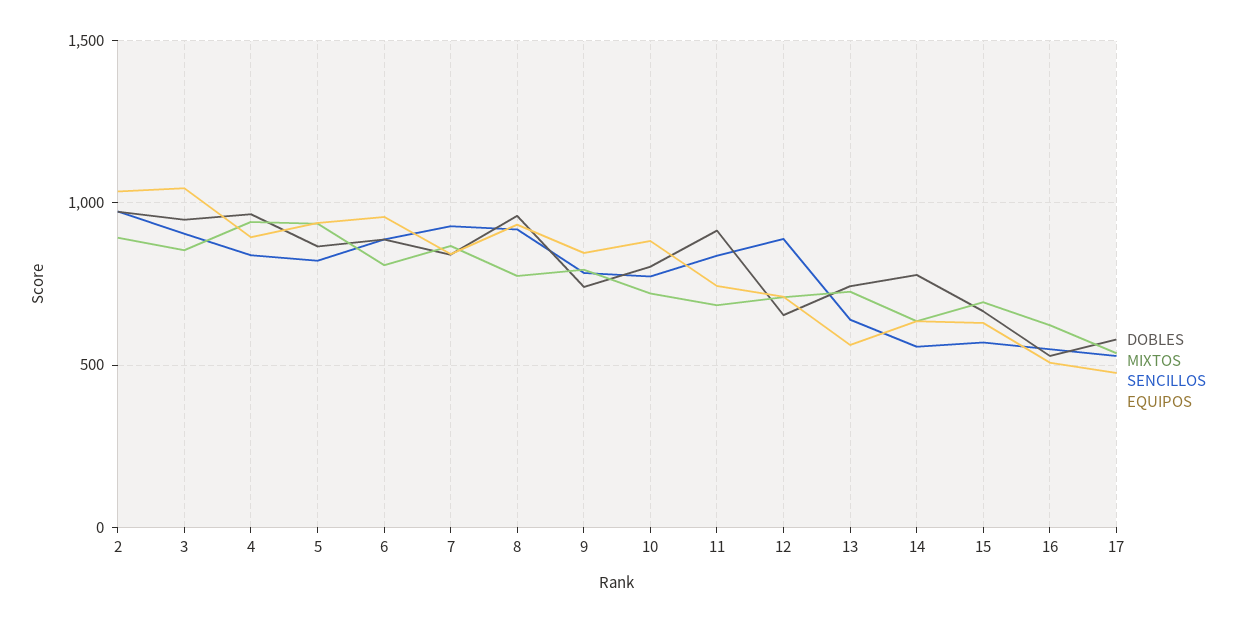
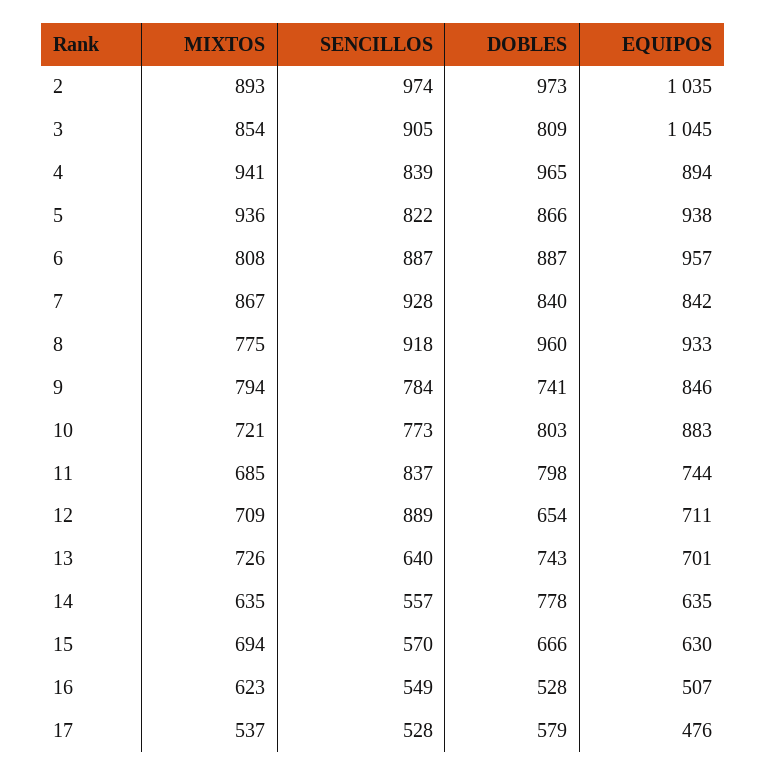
  {
    "DOBLES": {
      "2": 973,
-     "3": 950,
+     "3": 809,
      "4": 965,
      "5": 866,
      "6": 887,
      "7": 840,
      "8": 960,
      "9": 741,
      "10": 803,
-     "11": 900,
+     "11": 798,
      "12": 654,
      "13": 743,
      "14": 778,
      "15": 666,
      "16": 528,
      "17": 579
    },
    "MIXTOS": {
      "2": 893,
      "3": 854,
      "4": 941,
      "5": 936,
      "6": 808,
      "7": 867,
      "8": 775,
      "9": 794,
      "10": 721,
      "11": 685,
      "12": 709,
      "13": 726,
      "14": 635,
      "15": 694,
      "16": 623,
      "17": 537
    },
    "SENCILLOS": {
      "2": 974,
      "3": 905,
      "4": 839,
      "5": 822,
      "6": 887,
      "7": 928,
      "8": 918,
      "9": 784,
      "10": 773,
      "11": 837,
      "12": 889,
      "13": 640,
      "14": 557,
      "15": 570,
      "16": 549,
      "17": 528
    },
    "EQUIPOS": {
      "2": 1035,
      "3": 1045,
      "4": 894,
      "5": 938,
      "6": 957,
      "7": 842,
      "8": 933,
      "9": 846,
      "10": 883,
      "11": 744,
      "12": 711,
-     "13": 550,
+     "13": 701,
      "14": 635,
      "15": 630,
      "16": 507,
      "17": 476
    }
  }

